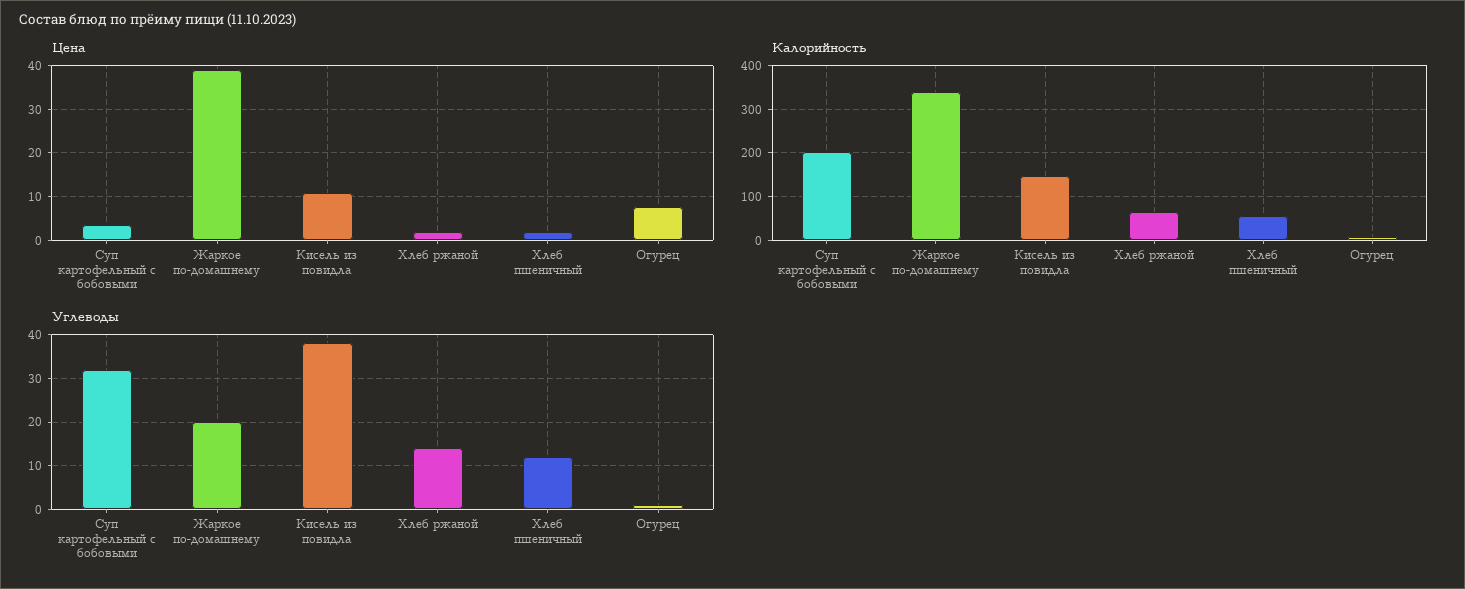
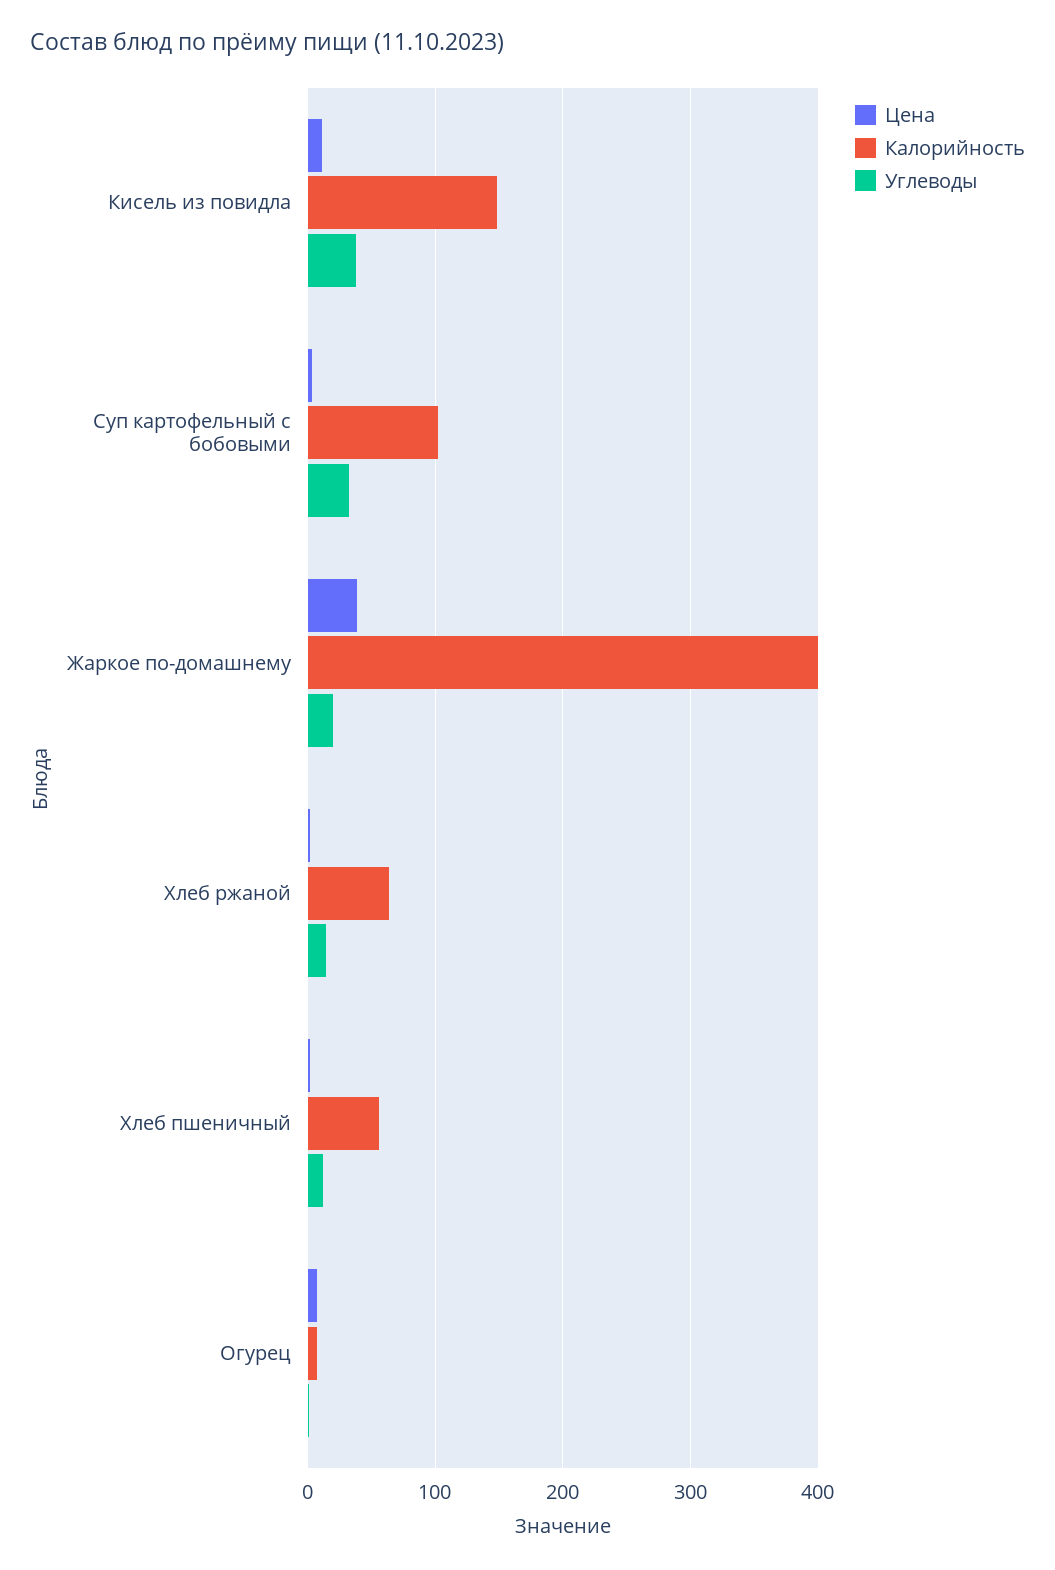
  {
    "Цена": {
      "Суп картофельный с бобовыми": 4,
      "Жаркое по-домашнему": 38,
      "Кисель из повидла": 10,
      "Хлеб ржаной": 2,
      "Хлеб пшеничный": 2,
      "Огурец": 8
    },
    "Калорийность": {
-     "Суп картофельный с бобовыми": 200,
+     "Суп картофельный с бобовыми": 100,
-     "Жаркое по-домашнему": 340,
+     "Жаркое по-домашнему": 400,
      "Кисель из повидла": 150,
      "Хлеб ржаной": 60,
      "Хлеб пшеничный": 60,
      "Огурец": 10
    },
    "Углеводы": {
      "Суп картофельный с бобовыми": 30,
      "Жаркое по-домашнему": 20,
      "Кисель из повидла": 40,
      "Хлеб ржаной": 15,
      "Хлеб пшеничный": 10,
      "Огурец": 0
    }
  }

